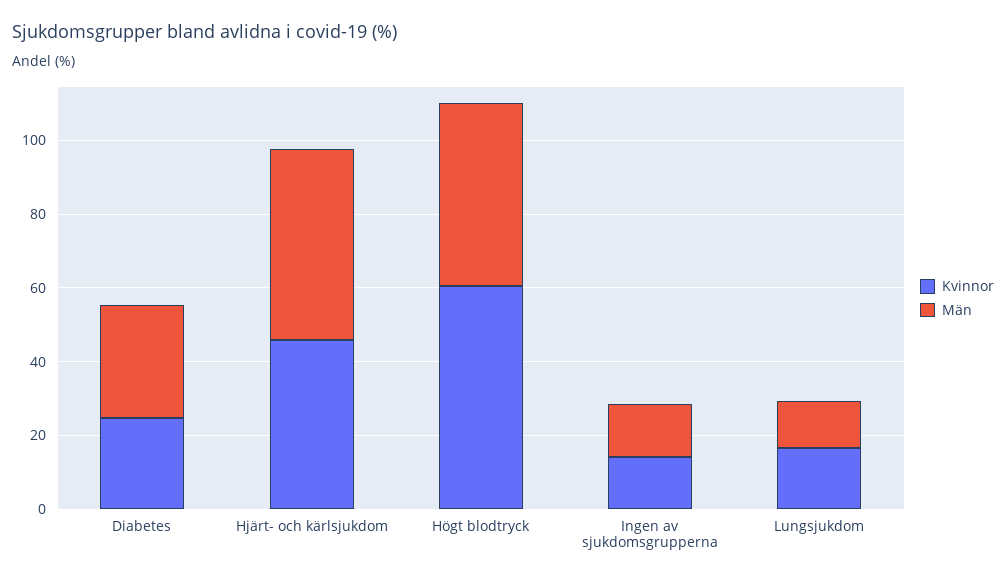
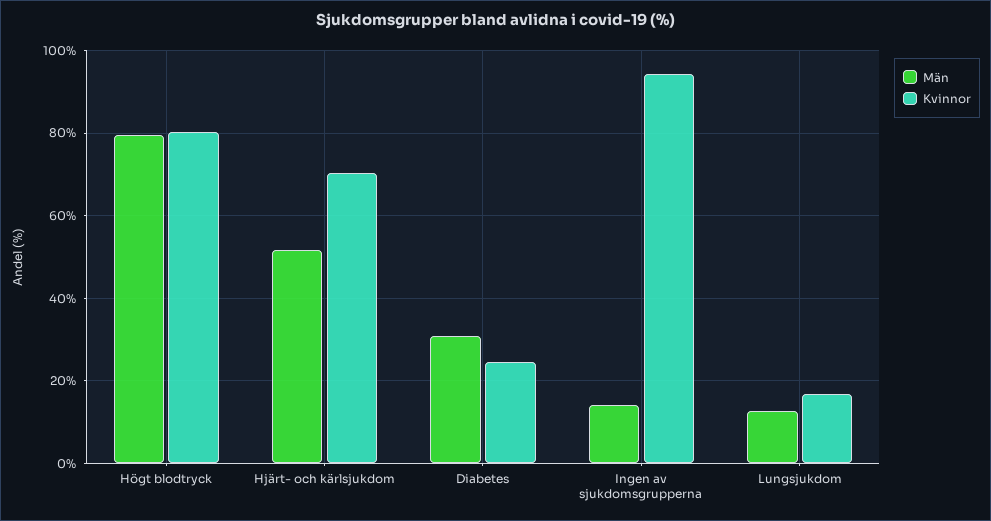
  {
    "Kvinnor": {
      "Diabetes": 24,
-     "Hjärt- och kärlsjukdom": 45,
+     "Hjärt- och kärlsjukdom": 70,
-     "Högt blodtryck": 60,
+     "Högt blodtryck": 80,
-     "Ingen av sjukdomsgrupperna": 15,
+     "Ingen av sjukdomsgrupperna": 94,
      "Lungsjukdom": 16
    },
    "Män": {
      "Diabetes": 30,
      "Hjärt- och kärlsjukdom": 52,
-     "Högt blodtryck": 50,
+     "Högt blodtryck": 80,
      "Ingen av sjukdomsgrupperna": 14,
      "Lungsjukdom": 12
    }
  }

